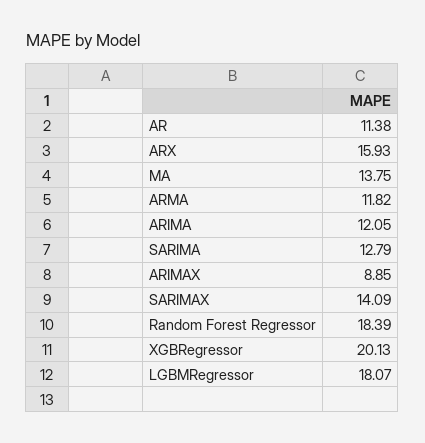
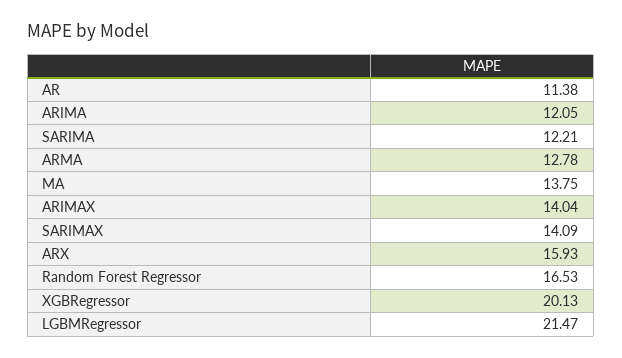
  {
    "AR": 11.38,
    "ARX": 15.93,
    "MA": 13.75,
-   "ARMA": 11.82,
+   "ARMA": 12.78,
    "ARIMA": 12.05,
-   "SARIMA": 12.79,
+   "SARIMA": 12.21,
-   "ARIMAX": 8.85,
+   "ARIMAX": 14.04,
    "SARIMAX": 14.09,
-   "Random Forest Regressor": 18.39,
+   "Random Forest Regressor": 16.53,
    "XGBRegressor": 20.13,
-   "LGBMRegressor": 18.07
+   "LGBMRegressor": 21.47
  }

